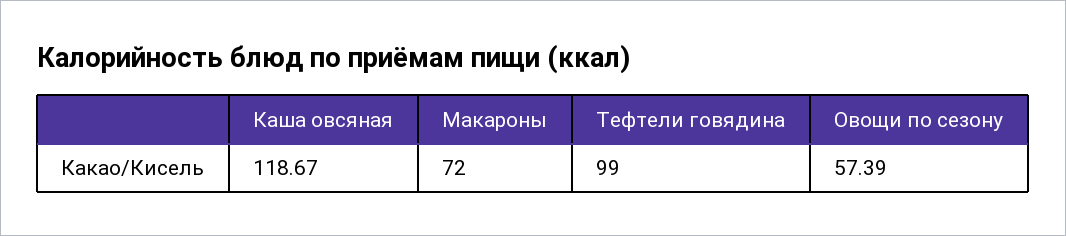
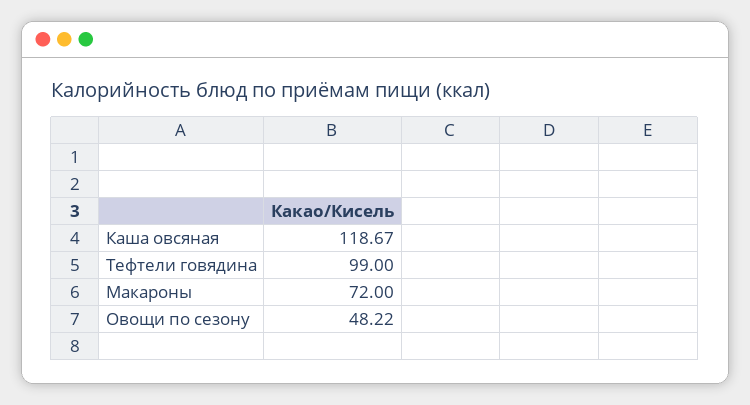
  {
    "Каша овсяная": 118.67,
    "Макароны": 72,
    "Тефтели говядина": 99,
-   "Овощи по сезону": 57.39
+   "Овощи по сезону": 48.22
  }

